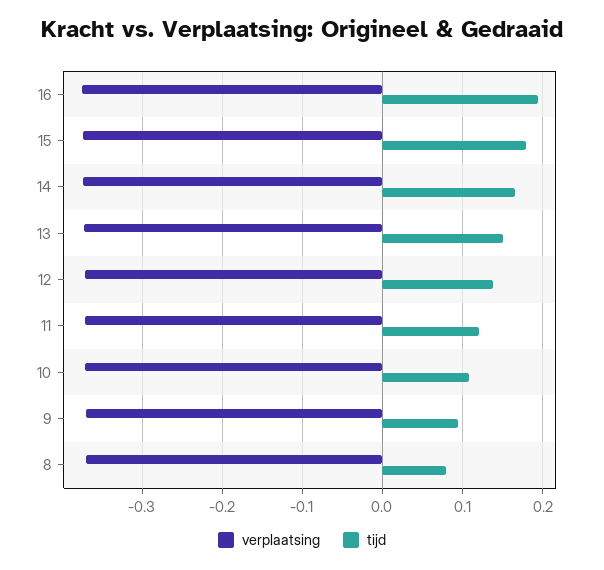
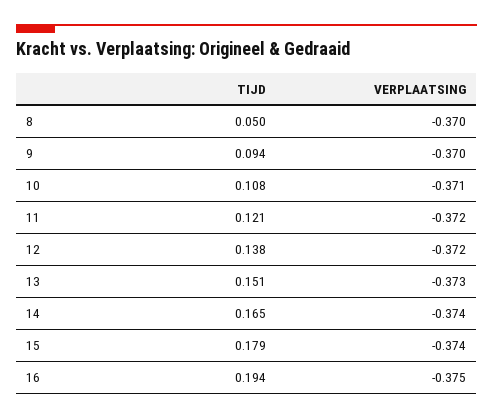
  {
    "verplaatsing": {
      "16": -0.375,
      "15": -0.374,
      "14": -0.374,
      "13": -0.373,
      "12": -0.372,
      "11": -0.372,
      "10": -0.371,
      "9": -0.37,
      "8": -0.37
    },
    "tijd": {
      "16": 0.194,
      "15": 0.179,
      "14": 0.165,
      "13": 0.151,
      "12": 0.138,
      "11": 0.121,
      "10": 0.108,
      "9": 0.094,
-     "8": 0.08
+     "8": 0.05
    }
  }

